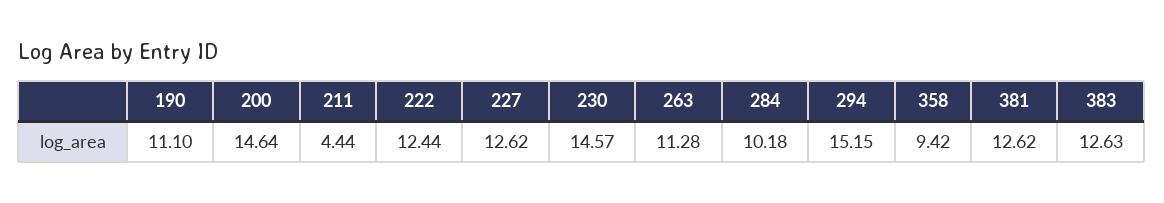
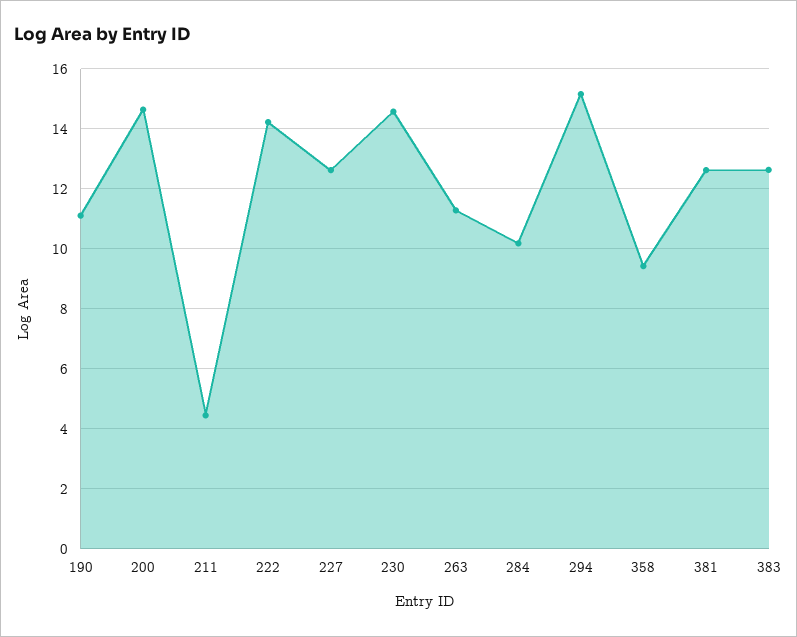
  {
    "190": 11.1,
    "200": 14.64,
    "211": 4.44,
-   "222": 12.44,
+   "222": 14.25,
    "227": 12.62,
    "230": 14.57,
    "263": 11.28,
    "284": 10.18,
    "294": 15.15,
    "358": 9.42,
    "381": 12.62,
    "383": 12.63
  }

